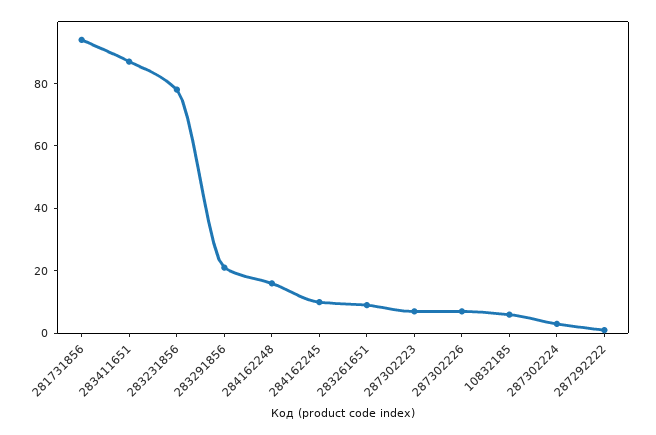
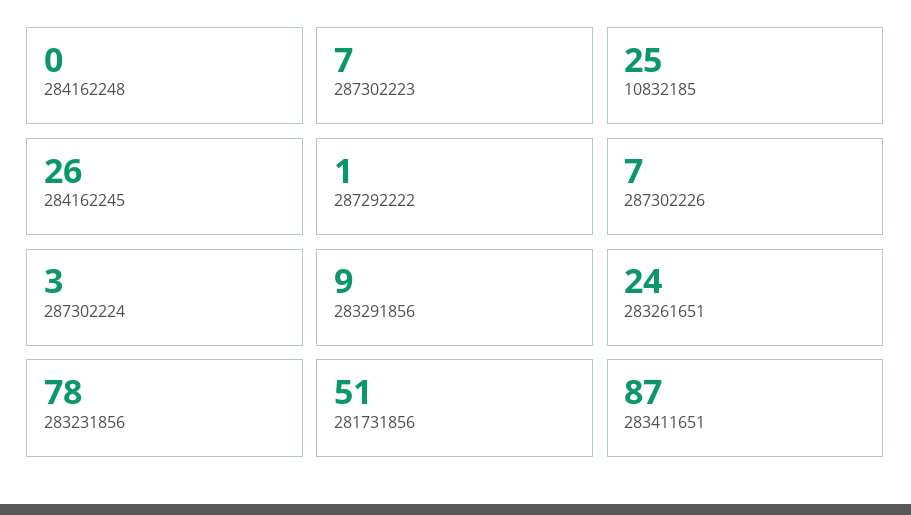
  {
-   "281731856": 95,
+   "281731856": 51,
    "283411651": 87,
    "283231856": 78,
-   "283291856": 20,
+   "283291856": 9,
-   "284162248": 15,
+   "284162248": 0,
-   "284162245": 10,
+   "284162245": 26,
-   "283261651": 10,
+   "283261651": 24,
    "287302223": 7,
    "287302226": 7,
-   "10832185": 5,
+   "10832185": 25,
    "287302224": 3,
    "287292222": 1
  }

